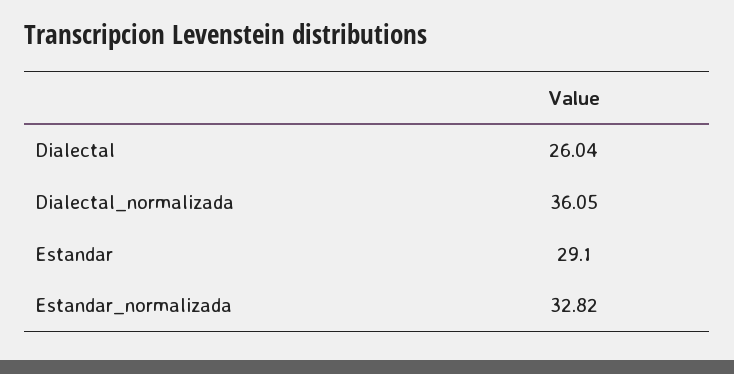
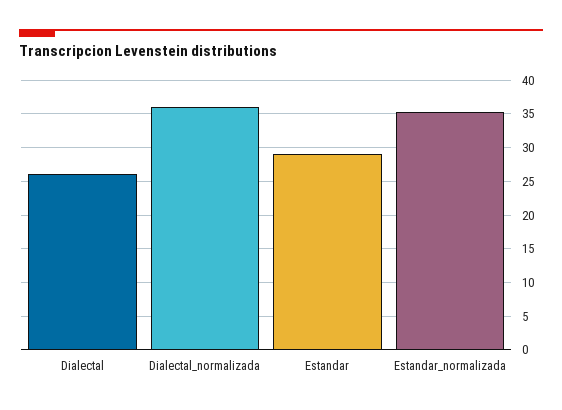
  {
    "Dialectal": 26.04,
    "Dialectal_normalizada": 36.05,
    "Estandar": 29.1,
-   "Estandar_normalizada": 32.82
+   "Estandar_normalizada": 35
  }

